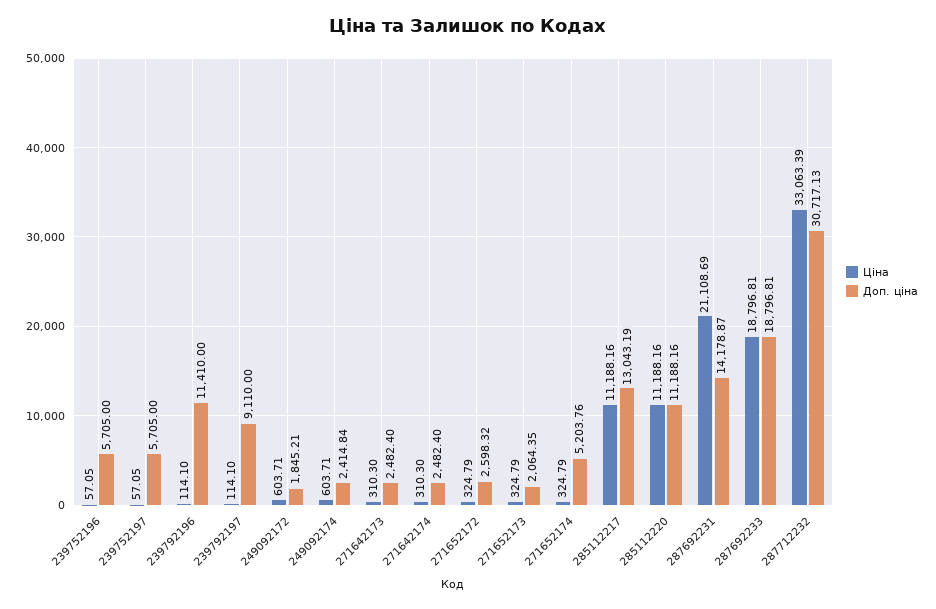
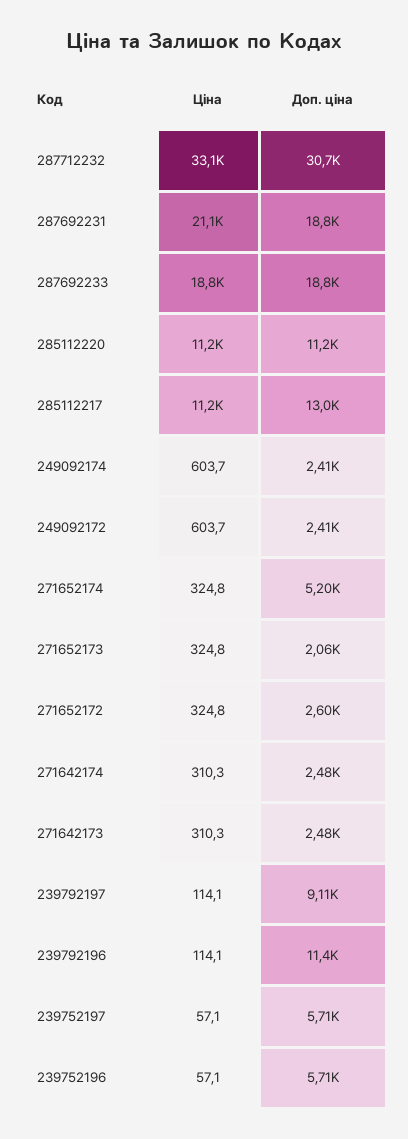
  {
    "Ціна": {
      "239752196": 57.05,
      "239752197": 57.05,
      "239792196": 114.1,
      "239792197": 114.1,
      "249092172": 603.71,
      "249092174": 603.71,
      "271642173": 310.3,
      "271642174": 310.3,
      "271652172": 324.79,
      "271652173": 324.79,
      "271652174": 324.79,
      "285112217": 11188.16,
      "285112220": 11188.16,
      "287692231": 21108.69,
      "287692233": 18796.81,
      "287712232": 33063.39
    },
    "Доп. ціна": {
      "239752196": 5705,
      "239752197": 5705,
      "239792196": 11410,
      "239792197": 9110,
-     "249092172": 1845.21,
+     "249092172": 2410,
      "249092174": 2414.84,
      "271642173": 2482.4,
      "271642174": 2482.4,
      "271652172": 2598.32,
      "271652173": 2064.35,
      "271652174": 5203.76,
      "285112217": 13043.19,
      "285112220": 11188.16,
-     "287692231": 14178.87,
+     "287692231": 18800,
      "287692233": 18796.81,
      "287712232": 30717.13
    }
  }

